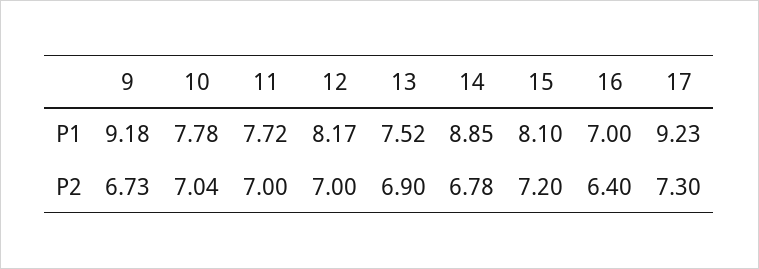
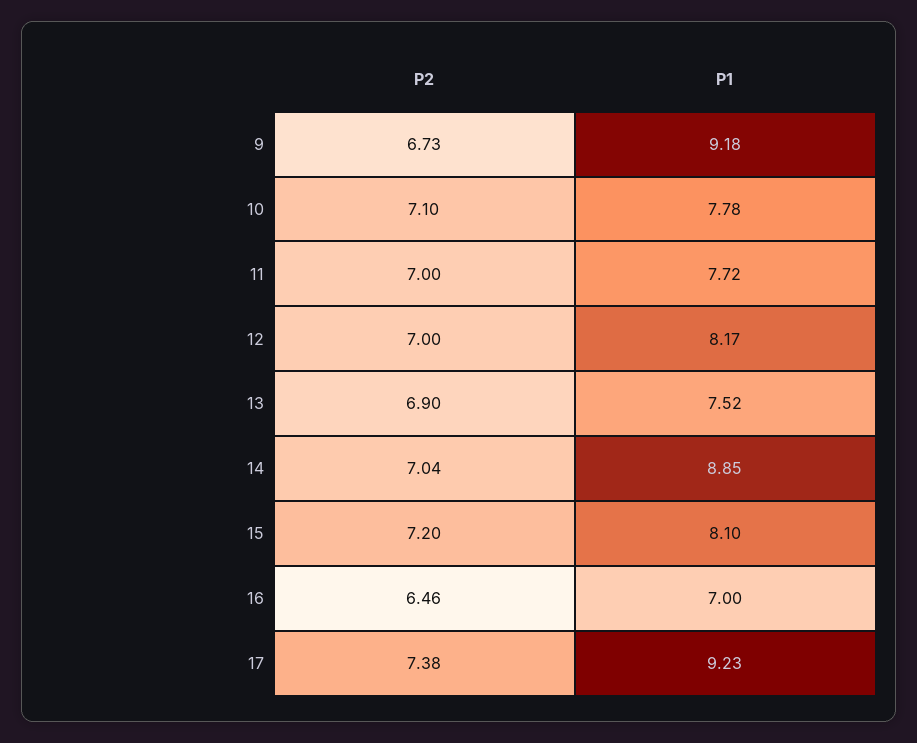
  {
    "9": {
      "P1": 9.18,
      "P2": 6.73
    },
    "10": {
      "P1": 7.78,
-     "P2": 7.04
+     "P2": 7.1
    },
    "11": {
      "P1": 7.72,
      "P2": 7
    },
    "12": {
      "P1": 8.17,
      "P2": 7
    },
    "13": {
      "P1": 7.52,
      "P2": 6.9
    },
    "14": {
      "P1": 8.85,
-     "P2": 6.78
+     "P2": 7.04
    },
    "15": {
      "P1": 8.1,
      "P2": 7.2
    },
    "16": {
      "P1": 7,
-     "P2": 6.4
+     "P2": 6.46
    },
    "17": {
      "P1": 9.23,
-     "P2": 7.3
+     "P2": 7.38
    }
  }

